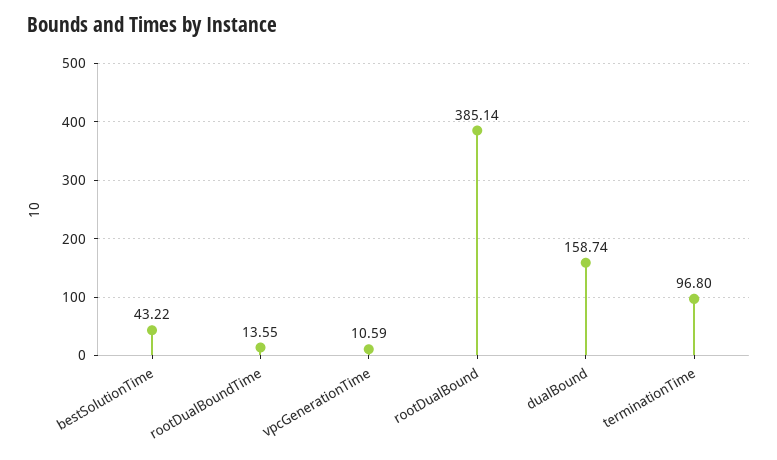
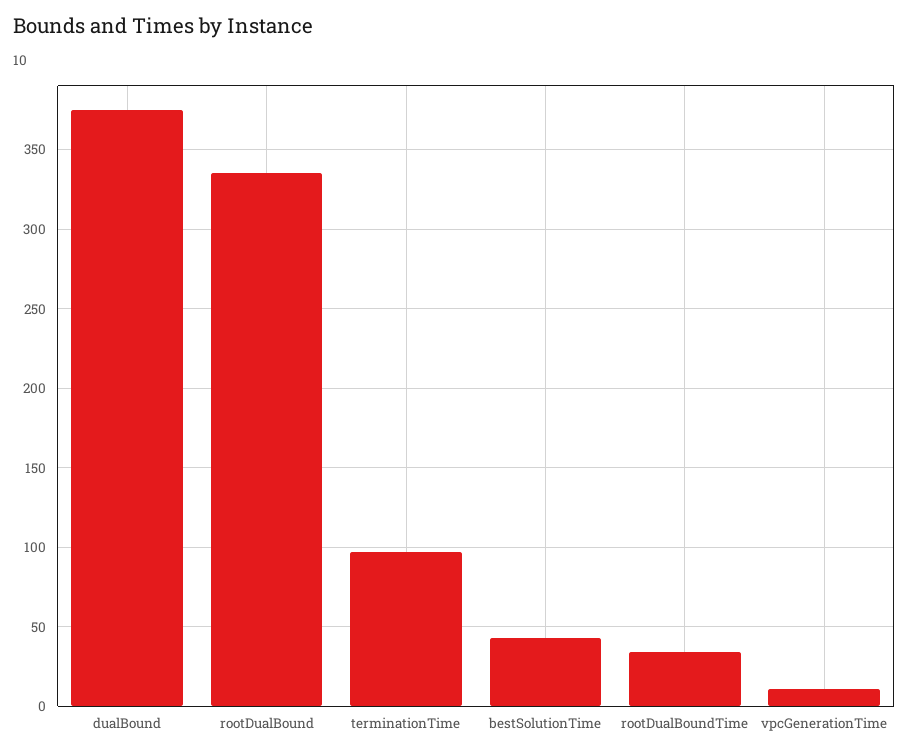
  {
    "bestSolutionTime": 43.22,
-   "rootDualBoundTime": 13.55,
+   "rootDualBoundTime": 35,
    "vpcGenerationTime": 10.59,
-   "rootDualBound": 385.14,
+   "rootDualBound": 335,
-   "dualBound": 158.74,
+   "dualBound": 375,
    "terminationTime": 96.8
  }

